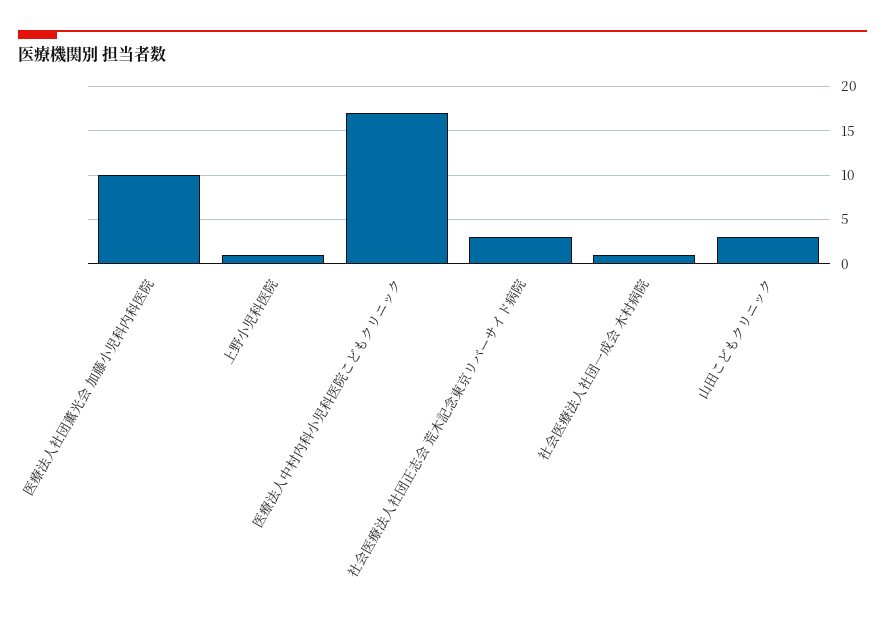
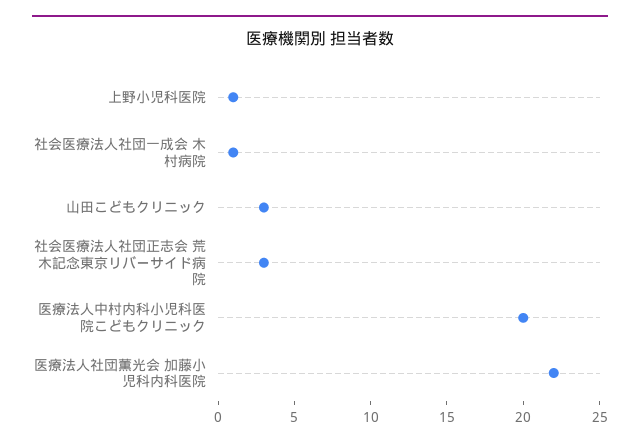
  {
-   "医療法人社団薫光会 加藤小児科内科医院": 10,
+   "医療法人社団薫光会 加藤小児科内科医院": 22,
    "上野小児科医院": 1,
-   "医療法人中村内科小児科医院こどもクリニック": 17,
+   "医療法人中村内科小児科医院こどもクリニック": 20,
    "社会医療法人社団正志会 荒木記念東京リバーサイド病院": 3,
    "社会医療法人社団一成会 木村病院": 1,
    "山田こどもクリニック": 3
  }

